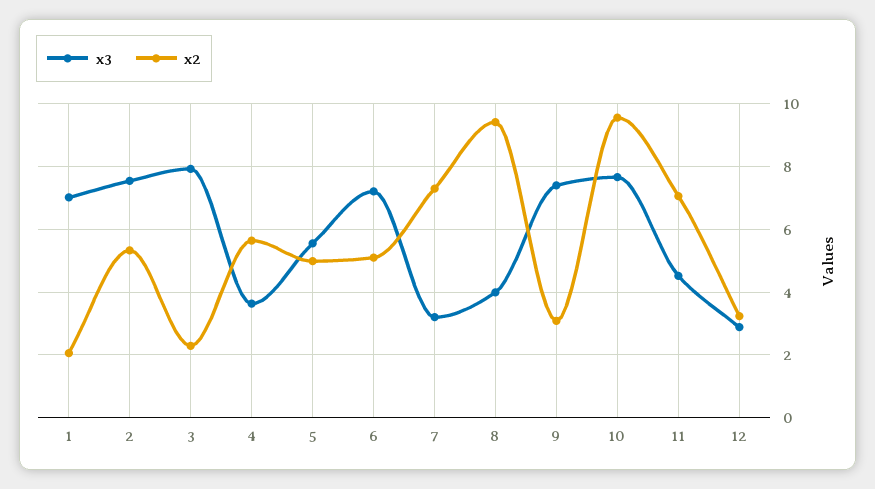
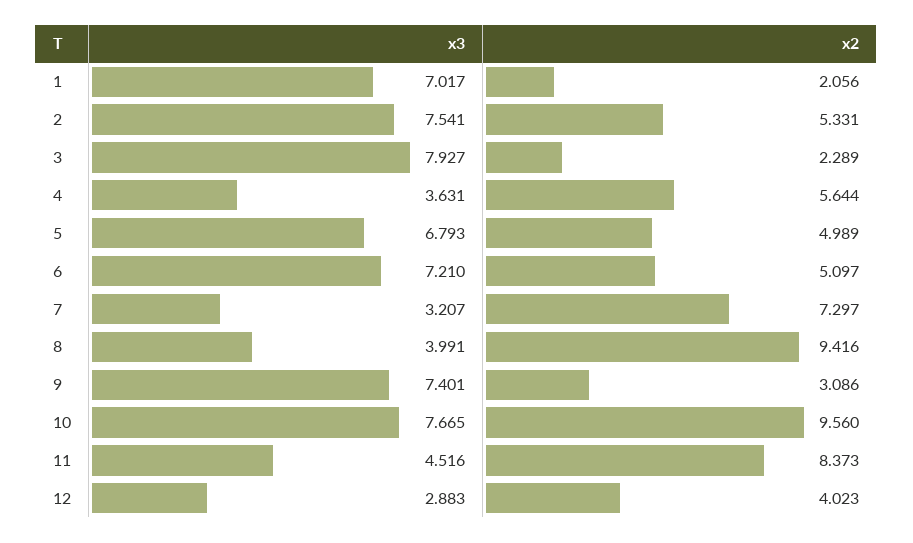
  {
    "x3": {
      "1": 7.017,
      "2": 7.541,
      "3": 7.927,
      "4": 3.631,
-     "5": 5.6,
+     "5": 6.793,
      "6": 7.21,
      "7": 3.207,
      "8": 3.991,
      "9": 7.401,
      "10": 7.665,
      "11": 4.516,
      "12": 2.883
    },
    "x2": {
      "1": 2.056,
      "2": 5.331,
      "3": 2.289,
      "4": 5.644,
      "5": 4.989,
      "6": 5.097,
      "7": 7.297,
      "8": 9.416,
      "9": 3.086,
      "10": 9.56,
-     "11": 7,
+     "11": 8.373,
-     "12": 3.2
+     "12": 4.023
    }
  }

